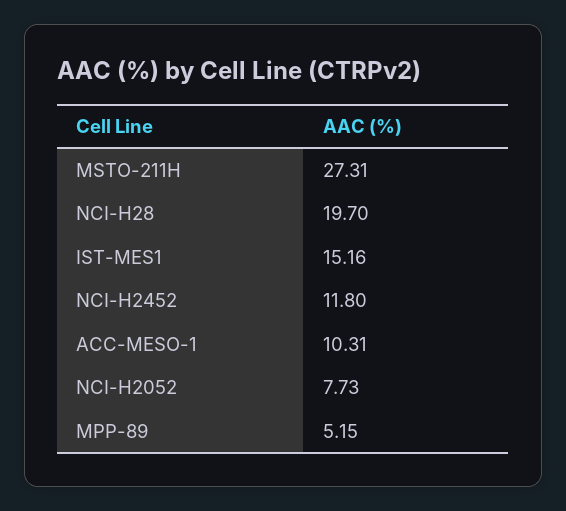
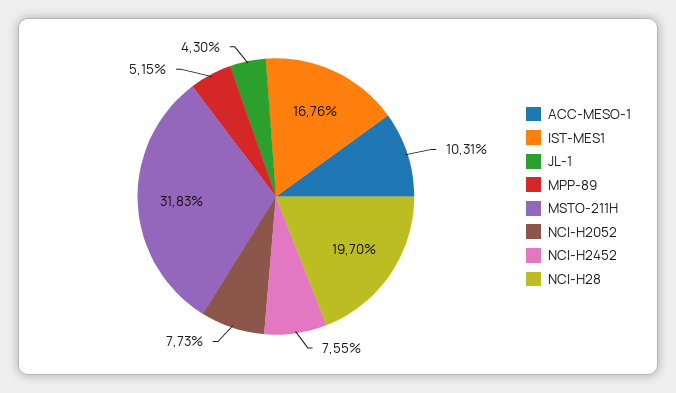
  {
-   "MSTO-211H": 27.31,
+   "MSTO-211H": 31.83,
    "NCI-H28": 19.7,
-   "IST-MES1": 15.16,
+   "IST-MES1": 16.76,
-   "NCI-H2452": 11.8,
+   "NCI-H2452": 7.55,
    "ACC-MESO-1": 10.31,
    "NCI-H2052": 7.73,
-   "MPP-89": 5.15
+   "MPP-89": 5.15,
+   "JL-1": 4.3
  }

